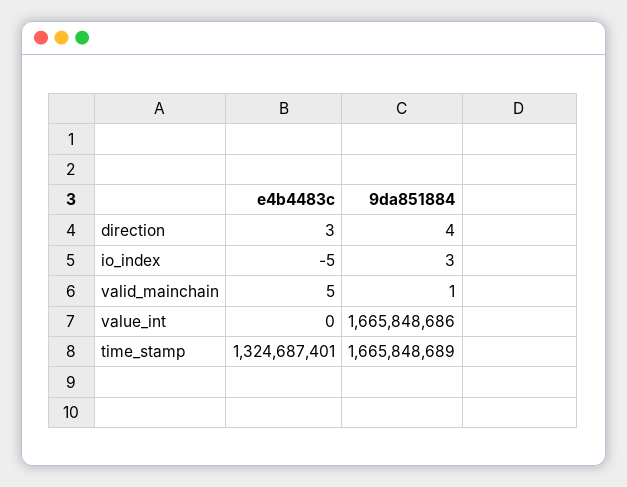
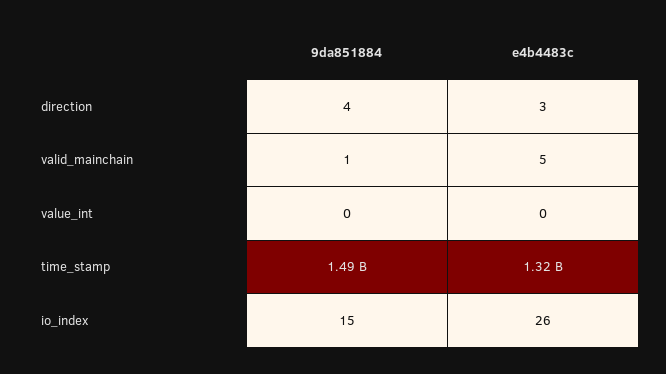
  {
    "e4b4483c": {
      "direction": 3,
-     "io_index": -5,
+     "io_index": 26,
      "valid_mainchain": 5,
      "value_int": 0,
      "time_stamp": 1324687401
    },
    "9da851884": {
      "direction": 4,
-     "io_index": 3,
+     "io_index": 15,
      "valid_mainchain": 1,
-     "value_int": 1665848686,
+     "value_int": 0,
-     "time_stamp": 1665848689
+     "time_stamp": 1490000000
    }
  }

